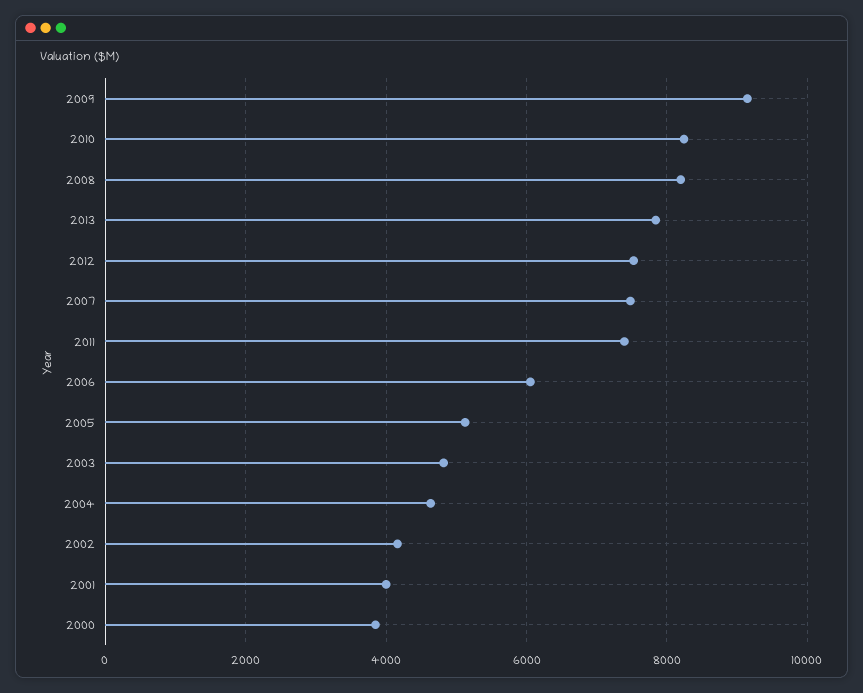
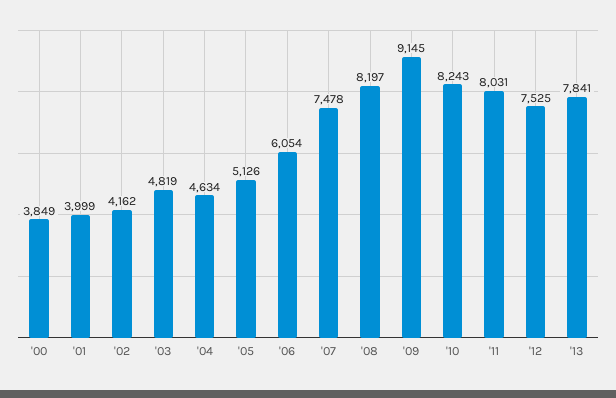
  {
    "2009": 9145,
    "2010": 8243,
    "2008": 8197,
    "2013": 7841,
    "2012": 7525,
    "2007": 7478,
-   "2011": 7400,
+   "2011": 8031,
    "2006": 6054,
    "2005": 5126,
    "2003": 4819,
    "2004": 4634,
    "2002": 4162,
    "2001": 3999,
    "2000": 3849
  }

